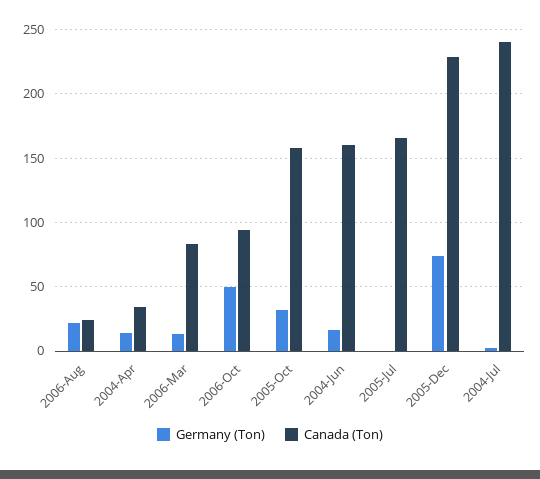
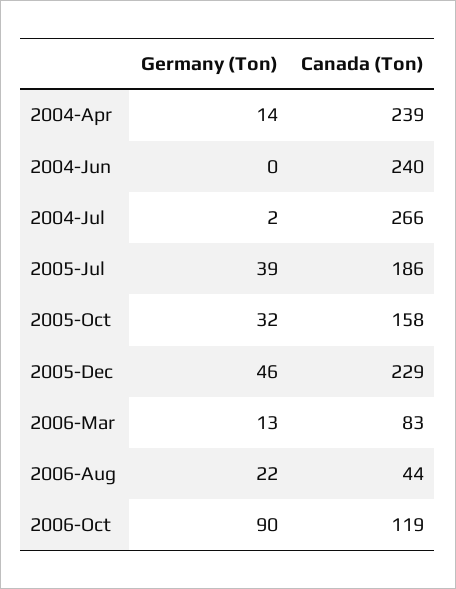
  {
    "Germany (Ton)": {
      "2006-Aug": 22,
      "2004-Apr": 14,
      "2006-Mar": 13,
-     "2006-Oct": 50,
+     "2006-Oct": 90,
      "2005-Oct": 32,
-     "2004-Jun": 15,
+     "2004-Jun": 0,
-     "2005-Jul": 0,
+     "2005-Jul": 39,
-     "2005-Dec": 75,
+     "2005-Dec": 46,
      "2004-Jul": 2
    },
    "Canada (Ton)": {
-     "2006-Aug": 25,
+     "2006-Aug": 44,
-     "2004-Apr": 35,
+     "2004-Apr": 239,
      "2006-Mar": 83,
-     "2006-Oct": 95,
+     "2006-Oct": 119,
      "2005-Oct": 158,
-     "2004-Jun": 160,
+     "2004-Jun": 240,
-     "2005-Jul": 165,
+     "2005-Jul": 186,
      "2005-Dec": 229,
-     "2004-Jul": 240
+     "2004-Jul": 266
    }
  }

